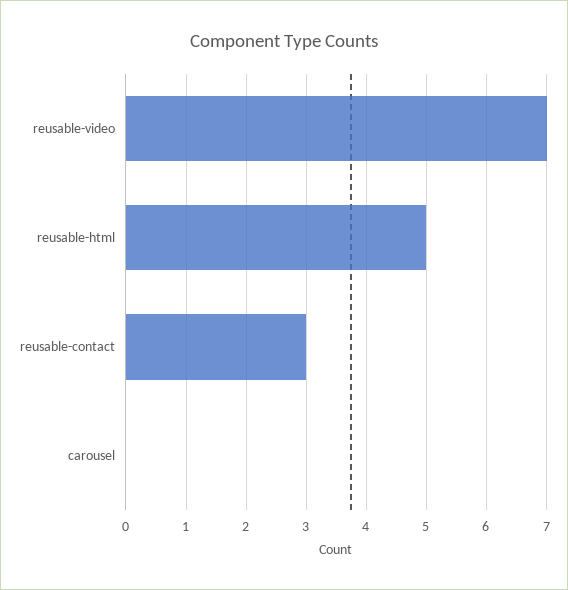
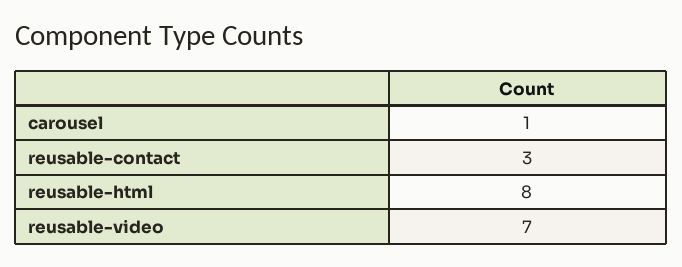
  {
    "reusable-video": 7,
-   "reusable-html": 5,
+   "reusable-html": 8,
    "reusable-contact": 3,
-   "carousel": 0
+   "carousel": 1
  }

